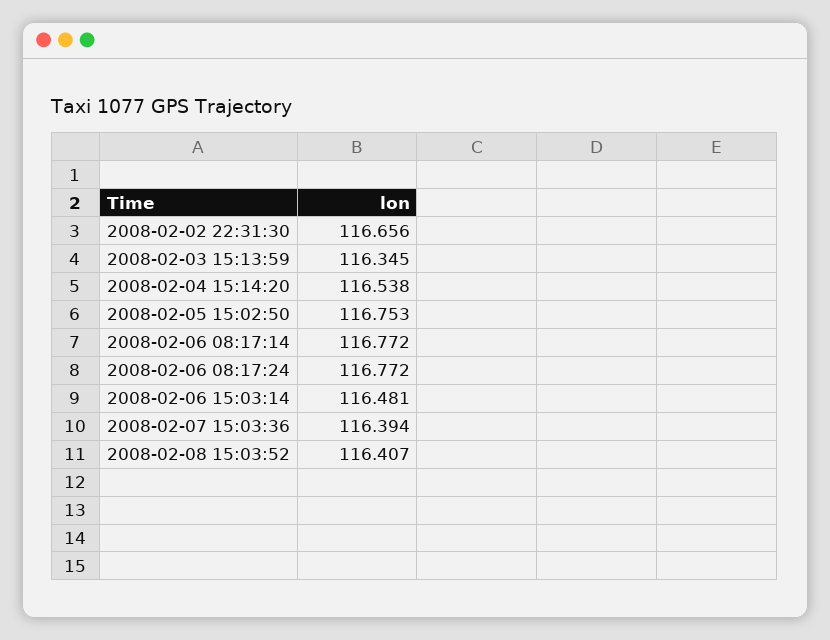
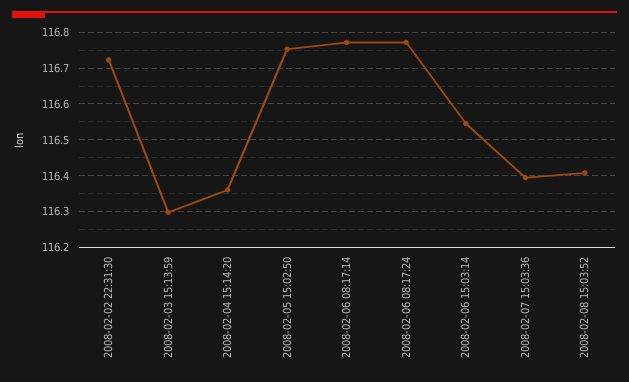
  {
-   "2008-02-02 22:31:30": 116.656,
+   "2008-02-02 22:31:30": 116.72,
-   "2008-02-03 15:13:59": 116.345,
+   "2008-02-03 15:13:59": 116.3,
-   "2008-02-04 15:14:20": 116.538,
+   "2008-02-04 15:14:20": 116.36,
    "2008-02-05 15:02:50": 116.753,
    "2008-02-06 08:17:14": 116.772,
    "2008-02-06 08:17:24": 116.772,
-   "2008-02-06 15:03:14": 116.481,
+   "2008-02-06 15:03:14": 116.54,
    "2008-02-07 15:03:36": 116.394,
    "2008-02-08 15:03:52": 116.407
  }

